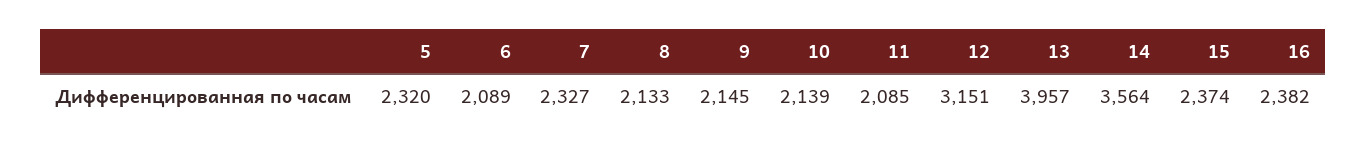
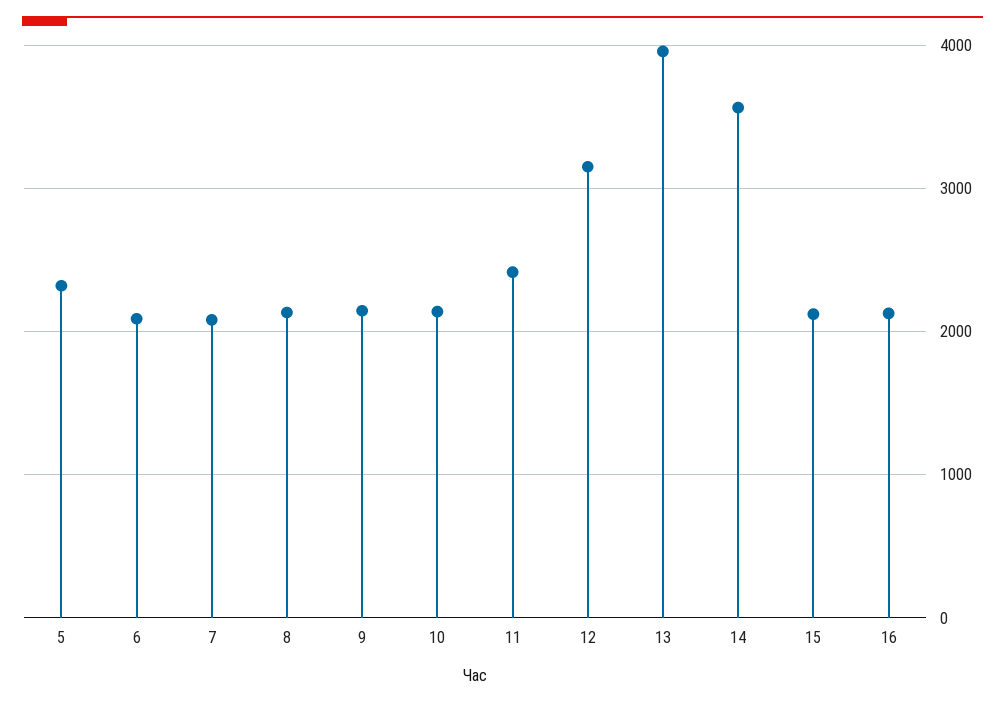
  {
    "5": 2320,
    "6": 2089,
-   "7": 2327,
+   "7": 2100,
    "8": 2133,
    "9": 2145,
    "10": 2139,
-   "11": 2085,
+   "11": 2400,
    "12": 3151,
    "13": 3957,
    "14": 3564,
-   "15": 2374,
+   "15": 2100,
-   "16": 2382
+   "16": 2100
  }

